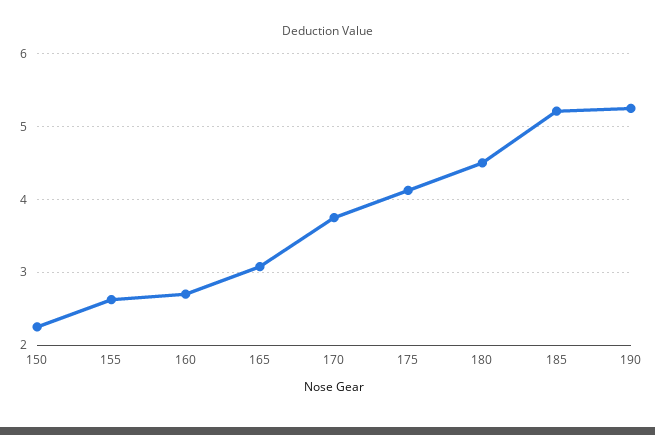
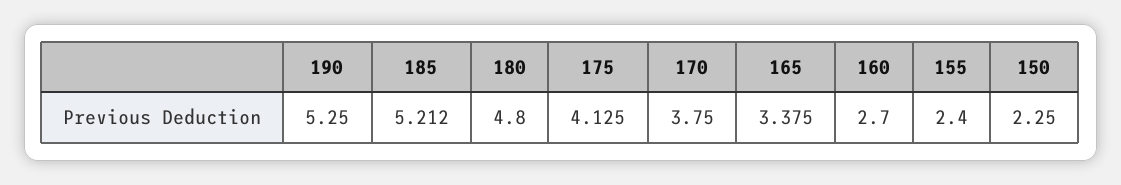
  {
    "150": 2.25,
-   "155": 2.6,
+   "155": 2.4,
    "160": 2.7,
-   "165": 3.1,
+   "165": 3.375,
    "170": 3.75,
    "175": 4.125,
-   "180": 4.5,
+   "180": 4.8,
    "185": 5.212,
    "190": 5.25
  }

